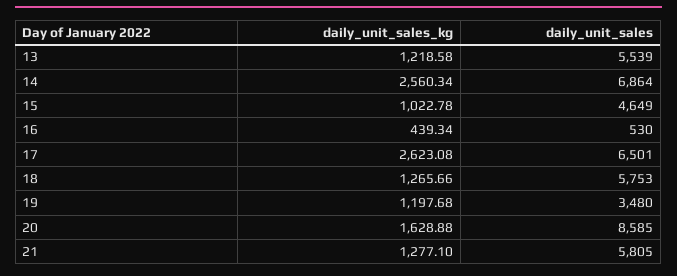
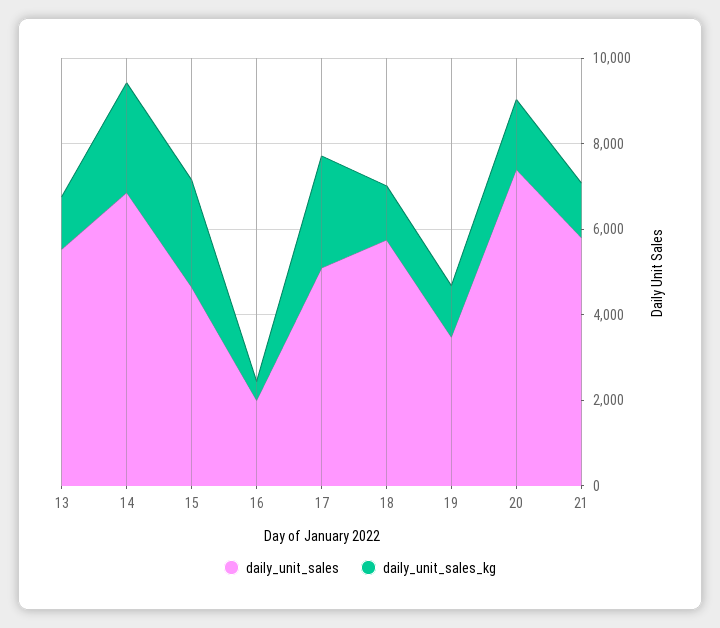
  {
    "daily_unit_sales_kg": {
      "13": 1218.58,
      "14": 2560.34,
-     "15": 1022.78,
+     "15": 2500,
      "16": 439.34,
      "17": 2623.08,
      "18": 1265.66,
      "19": 1197.68,
      "20": 1628.88,
      "21": 1277.1
    },
    "daily_unit_sales": {
      "13": 5539,
      "14": 6864,
      "15": 4649,
-     "16": 530,
+     "16": 2000,
-     "17": 6501,
+     "17": 5000,
      "18": 5753,
      "19": 3480,
-     "20": 8585,
+     "20": 7500,
      "21": 5805
    }
  }

